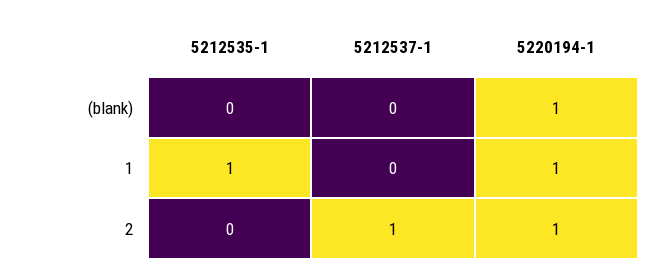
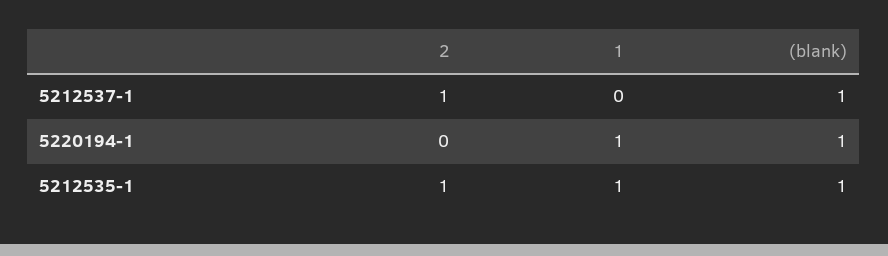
  {
    "5212535-1": {
-     "(blank)": 0,
+     "(blank)": 1,
      "1": 1,
-     "2": 0
+     "2": 1
    },
    "5212537-1": {
-     "(blank)": 0,
+     "(blank)": 1,
      "1": 0,
      "2": 1
    },
    "5220194-1": {
      "(blank)": 1,
      "1": 1,
-     "2": 1
+     "2": 0
    }
  }

